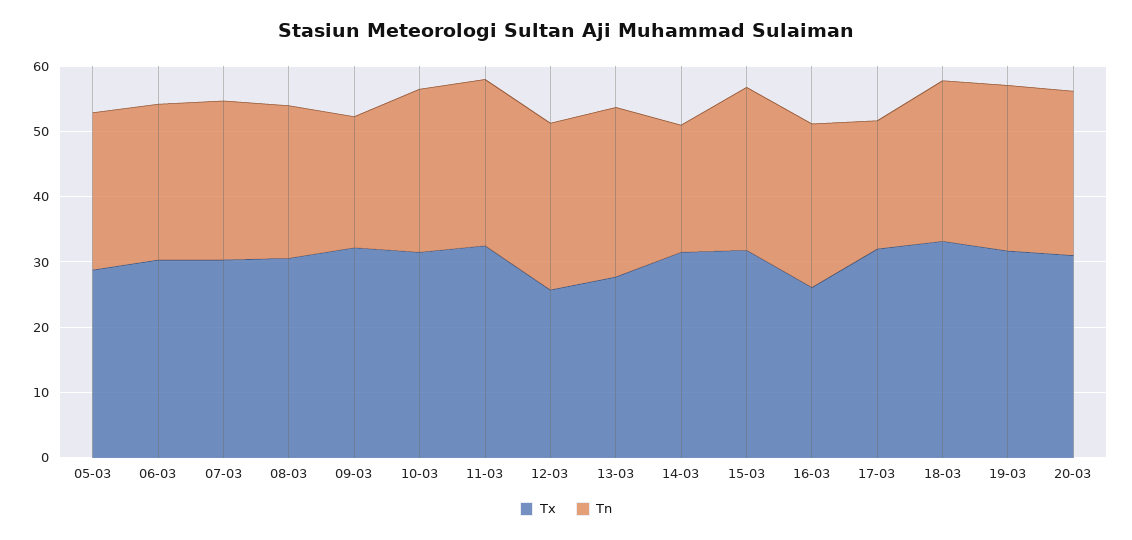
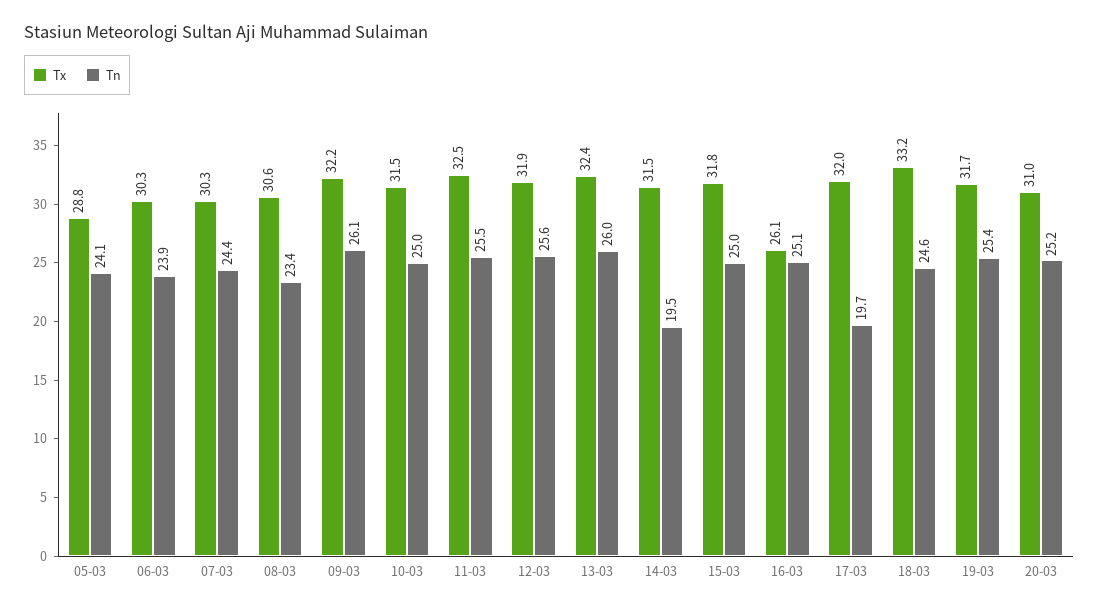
  {
    "Tx": {
      "05-03": 28.8,
      "06-03": 30.3,
      "07-03": 30.3,
      "08-03": 30.6,
      "09-03": 32.2,
      "10-03": 31.5,
      "11-03": 32.5,
-     "12-03": 26,
+     "12-03": 31.9,
-     "13-03": 28,
+     "13-03": 32.4,
      "14-03": 31.5,
      "15-03": 31.8,
      "16-03": 26.1,
      "17-03": 32,
      "18-03": 33.2,
      "19-03": 31.7,
      "20-03": 31
    },
    "Tn": {
      "05-03": 24.1,
      "06-03": 23.9,
      "07-03": 24.4,
      "08-03": 23.4,
-     "09-03": 20,
+     "09-03": 26.1,
      "10-03": 25,
      "11-03": 25.5,
      "12-03": 25.6,
      "13-03": 26,
      "14-03": 19.5,
      "15-03": 25,
      "16-03": 25.1,
      "17-03": 19.7,
      "18-03": 24.6,
      "19-03": 25.4,
      "20-03": 25.2
    }
  }

